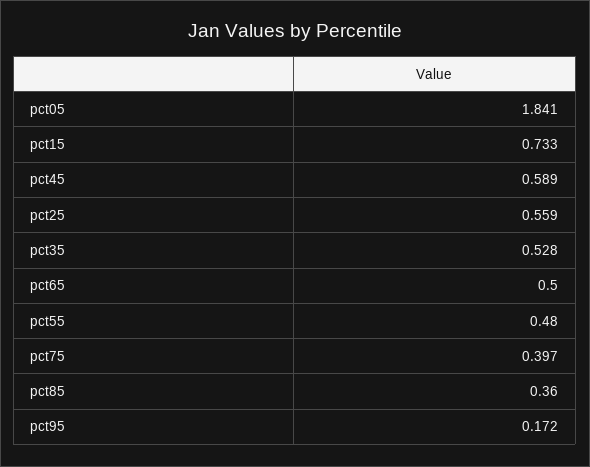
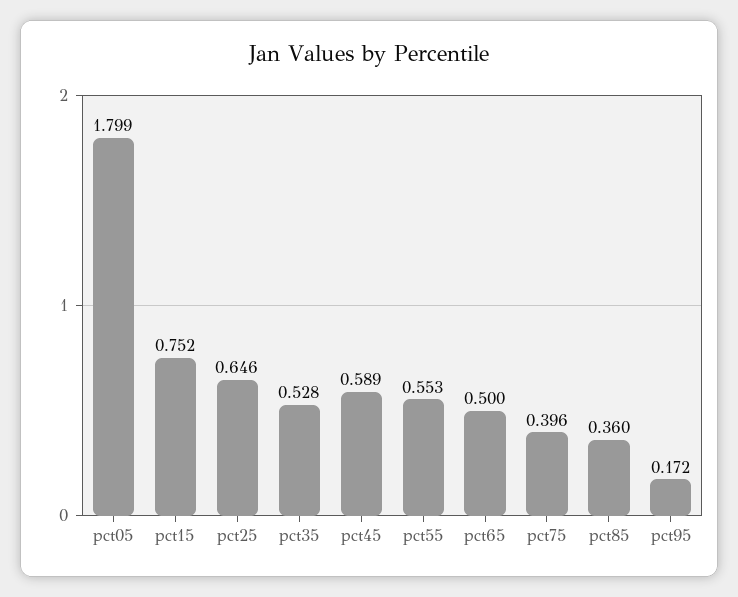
  {
-   "pct05": 1.841,
+   "pct05": 1.799,
-   "pct15": 0.733,
+   "pct15": 0.752,
    "pct45": 0.589,
-   "pct25": 0.559,
+   "pct25": 0.646,
    "pct35": 0.528,
    "pct65": 0.5,
-   "pct55": 0.48,
+   "pct55": 0.553,
-   "pct75": 0.397,
+   "pct75": 0.396,
    "pct85": 0.36,
    "pct95": 0.172
  }

